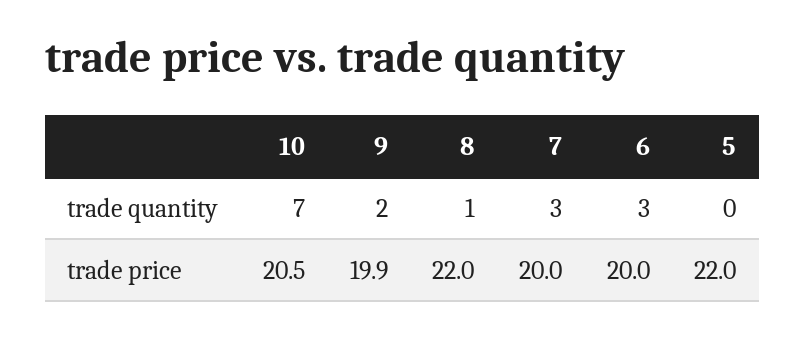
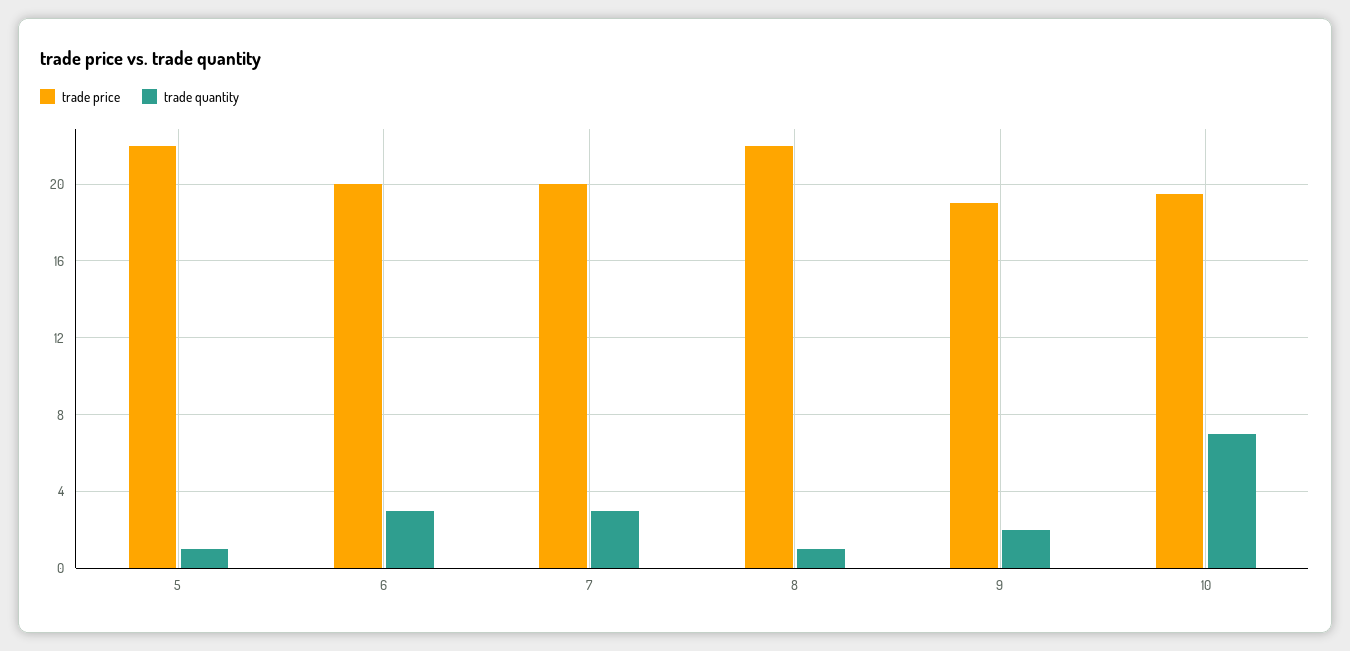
  {
    "trade quantity": {
      "10": 7,
      "9": 2,
      "8": 1,
      "7": 3,
      "6": 3,
-     "5": 0
+     "5": 1
    },
    "trade price": {
-     "10": 20.5,
+     "10": 19.5,
-     "9": 19.9,
+     "9": 19,
      "8": 22,
      "7": 20,
      "6": 20,
      "5": 22
    }
  }

